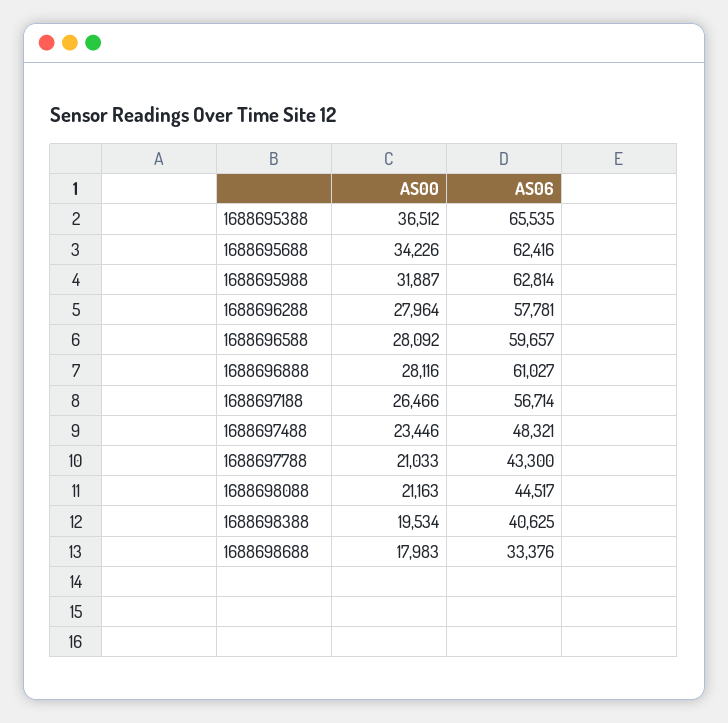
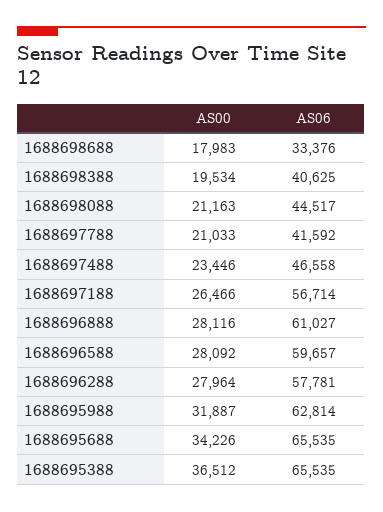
  {
    "AS00": {
      "1688695388": 36512,
      "1688695688": 34226,
      "1688695988": 31887,
      "1688696288": 27964,
      "1688696588": 28092,
      "1688696888": 28116,
      "1688697188": 26466,
      "1688697488": 23446,
      "1688697788": 21033,
      "1688698088": 21163,
      "1688698388": 19534,
      "1688698688": 17983
    },
    "AS06": {
      "1688695388": 65535,
-     "1688695688": 62416,
+     "1688695688": 65535,
      "1688695988": 62814,
      "1688696288": 57781,
      "1688696588": 59657,
      "1688696888": 61027,
      "1688697188": 56714,
-     "1688697488": 48321,
+     "1688697488": 46558,
-     "1688697788": 43300,
+     "1688697788": 41592,
      "1688698088": 44517,
      "1688698388": 40625,
      "1688698688": 33376
    }
  }

